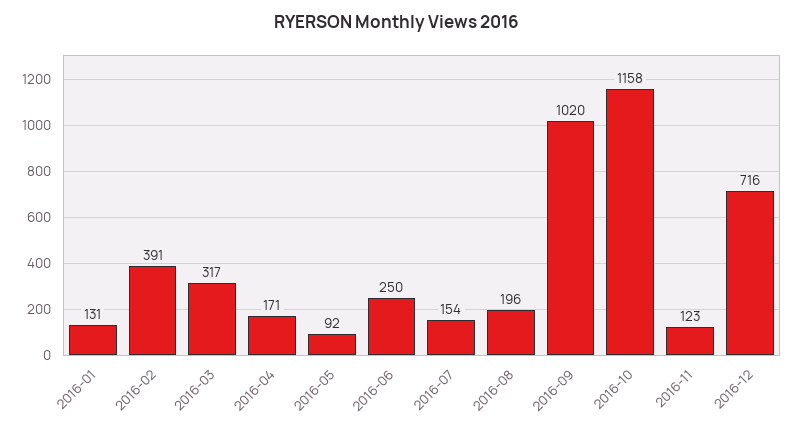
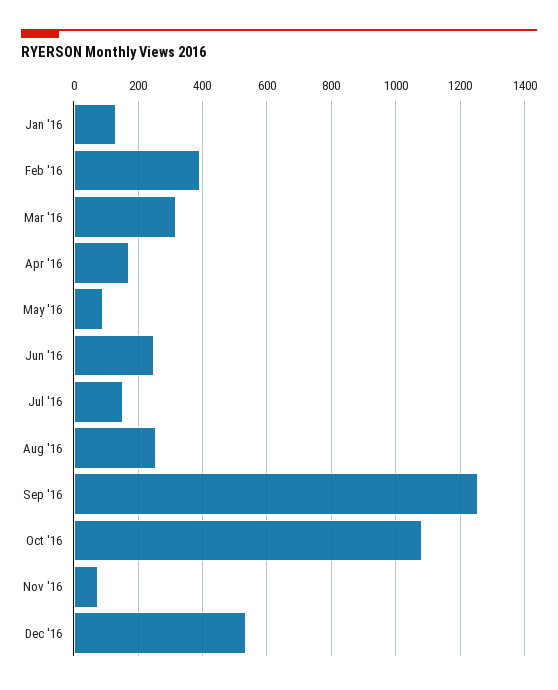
  {
    "2016-01": 131,
    "2016-02": 391,
    "2016-03": 317,
    "2016-04": 171,
    "2016-05": 92,
    "2016-06": 250,
    "2016-07": 154,
-   "2016-08": 196,
+   "2016-08": 260,
-   "2016-09": 1020,
+   "2016-09": 1260,
-   "2016-10": 1158,
+   "2016-10": 1080,
-   "2016-11": 123,
+   "2016-11": 80,
-   "2016-12": 716
+   "2016-12": 540
  }

